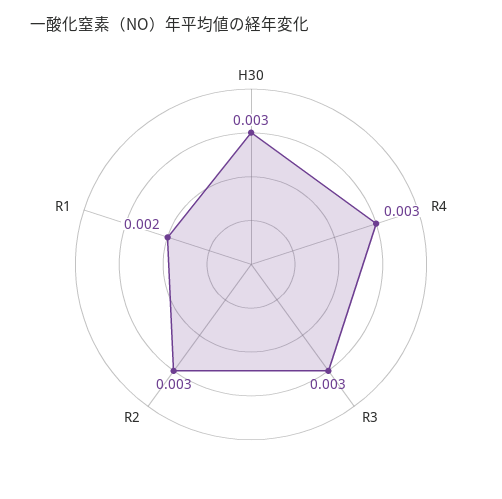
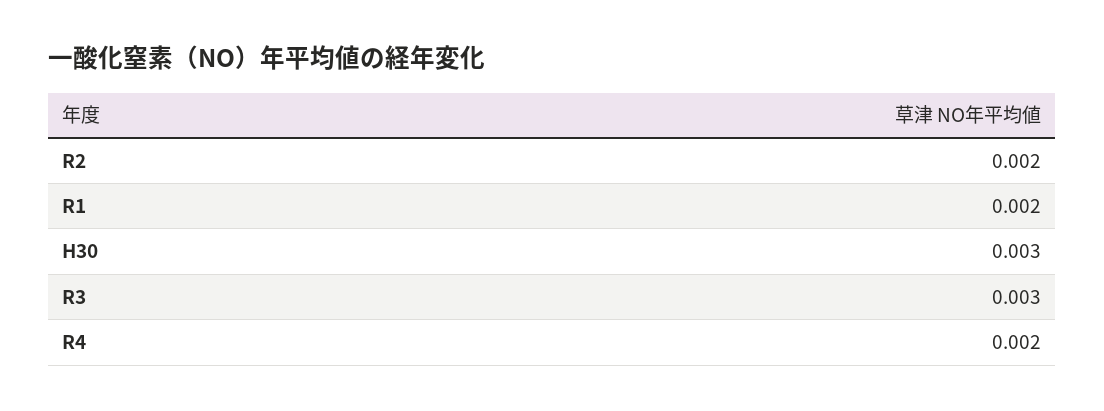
  {
    "H30": 0.003,
-   "R4": 0.003,
+   "R4": 0.002,
    "R3": 0.003,
-   "R2": 0.003,
+   "R2": 0.002,
    "R1": 0.002
  }

